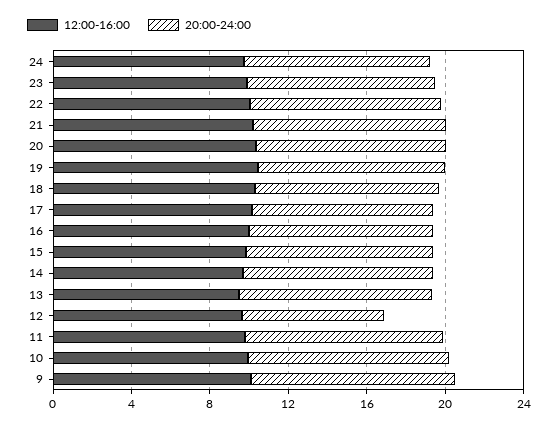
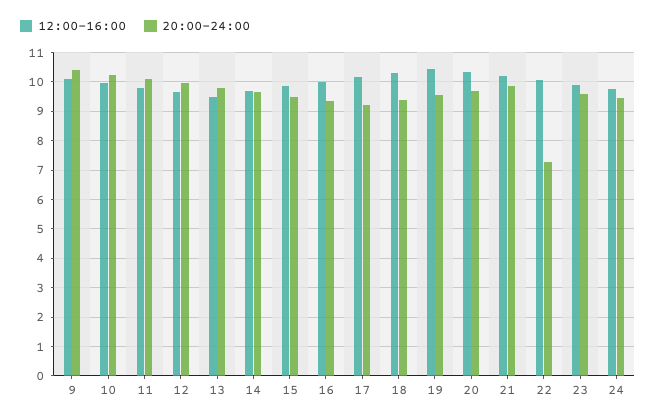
  {
    "12:00-16:00": {
      "24": 9.75,
      "23": 10,
      "22": 10,
      "21": 10.25,
      "20": 10.25,
      "19": 10.5,
      "18": 10.25,
      "17": 10.25,
      "16": 10,
      "15": 9.75,
      "14": 9.75,
      "13": 9.5,
      "12": 9.75,
      "11": 9.75,
      "10": 10,
      "9": 10
    },
    "20:00-24:00": {
      "24": 9.5,
      "23": 9.5,
-     "22": 10,
+     "22": 7.25,
      "21": 9.75,
      "20": 9.75,
      "19": 9.5,
      "18": 9.5,
      "17": 9.25,
      "16": 9.25,
      "15": 9.5,
      "14": 9.75,
      "13": 9.75,
-     "12": 7,
+     "12": 10,
      "11": 10,
      "10": 10.25,
      "9": 10.5
    }
  }

